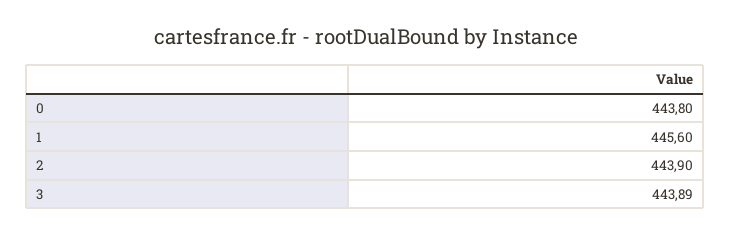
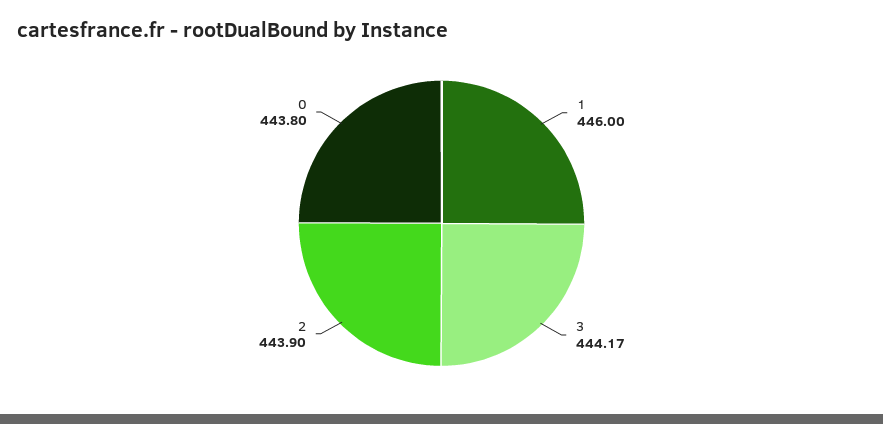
  {
    "0": 443.8,
-   "1": 445.6,
+   "1": 446,
    "2": 443.9,
-   "3": 443.89
+   "3": 444.17
  }

